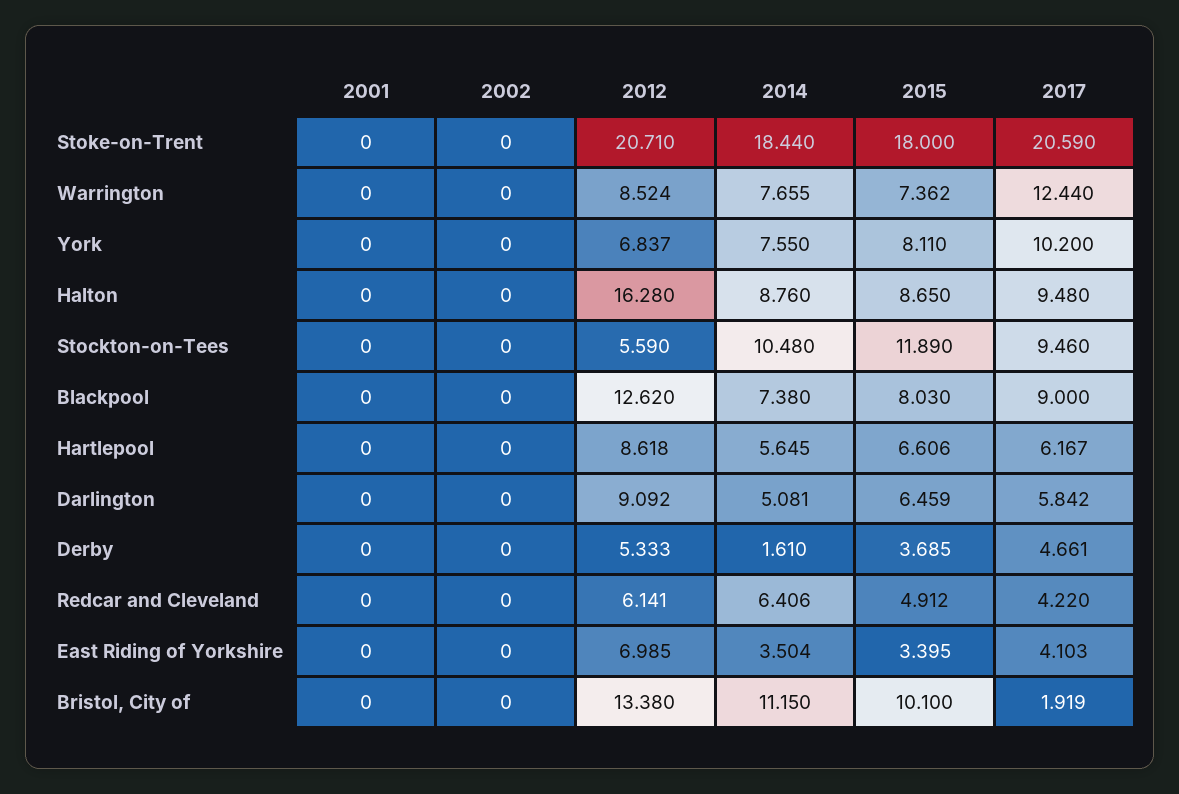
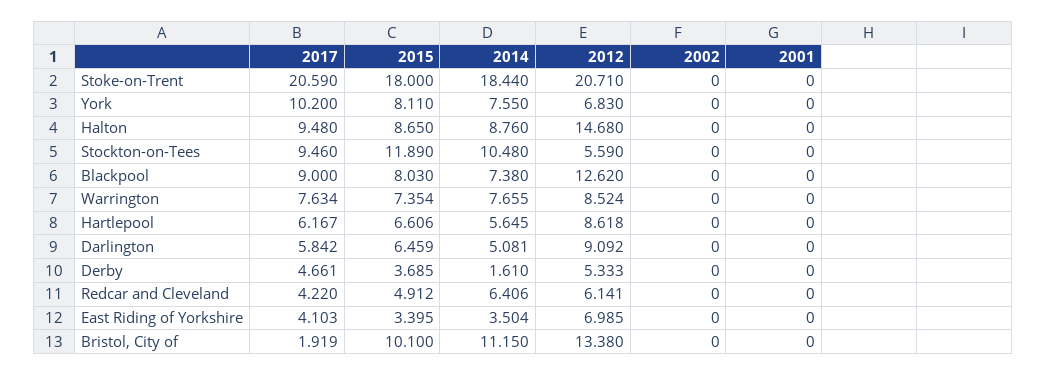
  {
    "2001": {
      "Stoke-on-Trent": 0,
      "Warrington": 0,
      "York": 0,
      "Halton": 0,
      "Stockton-on-Tees": 0,
      "Blackpool": 0,
      "Hartlepool": 0,
      "Darlington": 0,
      "Derby": 0,
      "Redcar and Cleveland": 0,
      "East Riding of Yorkshire": 0,
      "Bristol, City of": 0
    },
    "2002": {
      "Stoke-on-Trent": 0,
      "Warrington": 0,
      "York": 0,
      "Halton": 0,
      "Stockton-on-Tees": 0,
      "Blackpool": 0,
      "Hartlepool": 0,
      "Darlington": 0,
      "Derby": 0,
      "Redcar and Cleveland": 0,
      "East Riding of Yorkshire": 0,
      "Bristol, City of": 0
    },
    "2012": {
      "Stoke-on-Trent": 20.71,
      "Warrington": 8.524,
-     "York": 6.837,
+     "York": 6.83,
-     "Halton": 16.28,
+     "Halton": 14.68,
      "Stockton-on-Tees": 5.59,
      "Blackpool": 12.62,
      "Hartlepool": 8.618,
      "Darlington": 9.092,
      "Derby": 5.333,
      "Redcar and Cleveland": 6.141,
      "East Riding of Yorkshire": 6.985,
      "Bristol, City of": 13.38
    },
    "2014": {
      "Stoke-on-Trent": 18.44,
      "Warrington": 7.655,
      "York": 7.55,
      "Halton": 8.76,
      "Stockton-on-Tees": 10.48,
      "Blackpool": 7.38,
      "Hartlepool": 5.645,
      "Darlington": 5.081,
      "Derby": 1.61,
      "Redcar and Cleveland": 6.406,
      "East Riding of Yorkshire": 3.504,
      "Bristol, City of": 11.15
    },
    "2015": {
      "Stoke-on-Trent": 18,
-     "Warrington": 7.362,
+     "Warrington": 7.354,
      "York": 8.11,
      "Halton": 8.65,
      "Stockton-on-Tees": 11.89,
      "Blackpool": 8.03,
      "Hartlepool": 6.606,
      "Darlington": 6.459,
      "Derby": 3.685,
      "Redcar and Cleveland": 4.912,
      "East Riding of Yorkshire": 3.395,
      "Bristol, City of": 10.1
    },
    "2017": {
      "Stoke-on-Trent": 20.59,
-     "Warrington": 12.44,
+     "Warrington": 7.634,
      "York": 10.2,
      "Halton": 9.48,
      "Stockton-on-Tees": 9.46,
      "Blackpool": 9,
      "Hartlepool": 6.167,
      "Darlington": 5.842,
      "Derby": 4.661,
      "Redcar and Cleveland": 4.22,
      "East Riding of Yorkshire": 4.103,
      "Bristol, City of": 1.919
    }
  }

